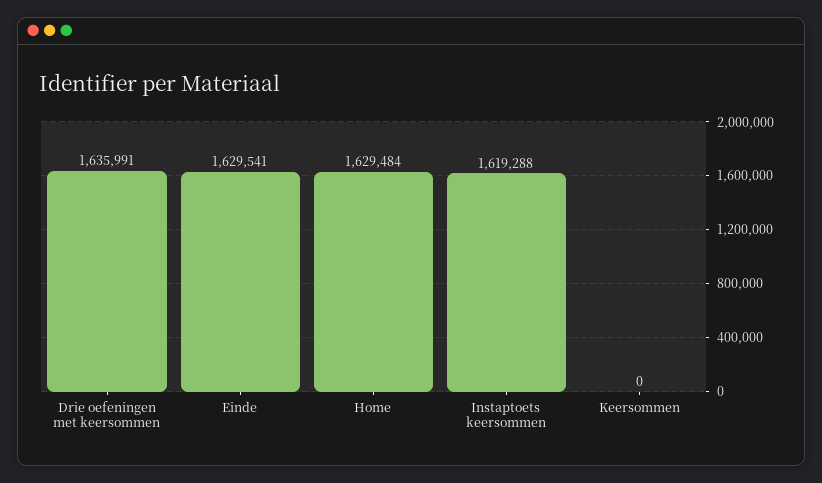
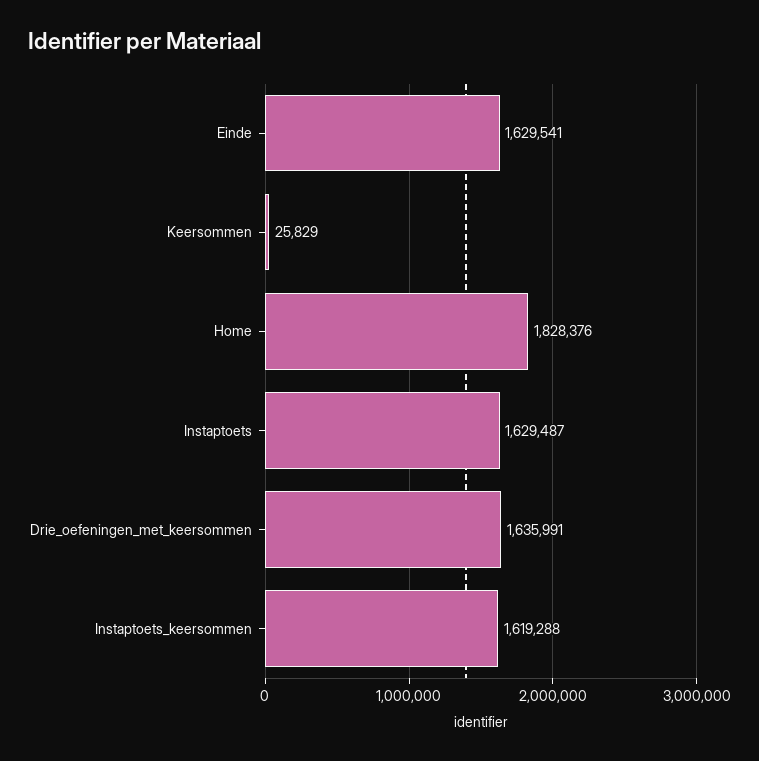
  {
    "Drie oefeningen met keersommen": 1635991,
    "Einde": 1629541,
-   "Home": 1629484,
+   "Home": 1828376,
    "Instaptoets keersommen": 1619288,
-   "Keersommen": 0
+   "Keersommen": 25829,
+   "Instaptoets": 1629487
  }

